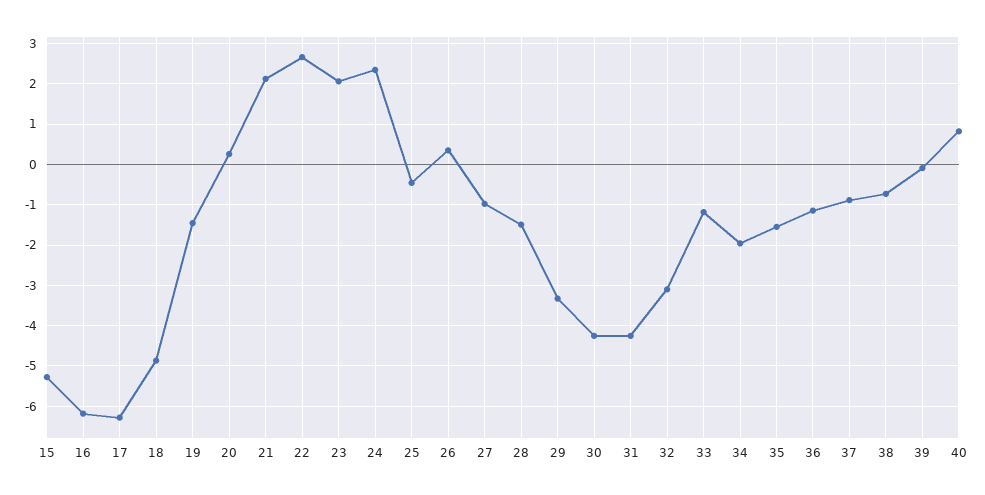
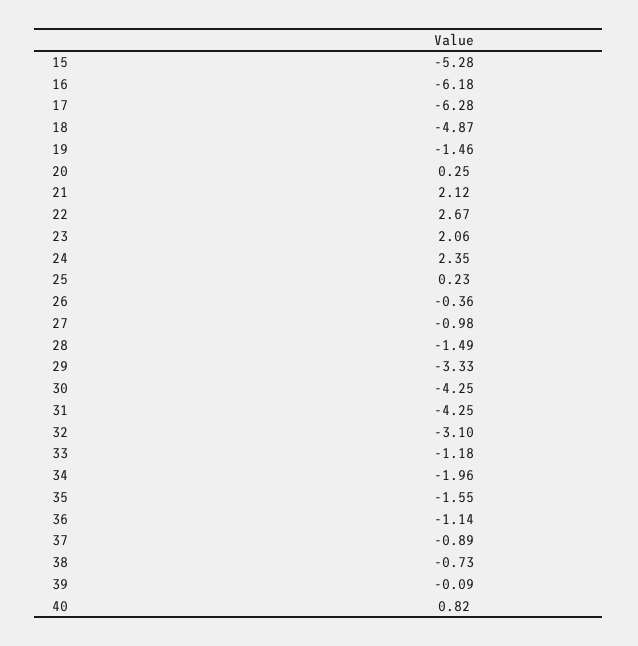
  {
    "15": -5.28,
    "16": -6.18,
    "17": -6.28,
    "18": -4.87,
    "19": -1.46,
    "20": 0.25,
    "21": 2.12,
    "22": 2.67,
    "23": 2.06,
    "24": 2.35,
-   "25": -0.4,
+   "25": 0.23,
-   "26": 0.4,
+   "26": -0.36,
    "27": -0.98,
    "28": -1.49,
    "29": -3.33,
    "30": -4.25,
    "31": -4.25,
    "32": -3.1,
    "33": -1.18,
    "34": -1.96,
    "35": -1.55,
    "36": -1.14,
    "37": -0.89,
    "38": -0.73,
    "39": -0.09,
    "40": 0.82
  }

